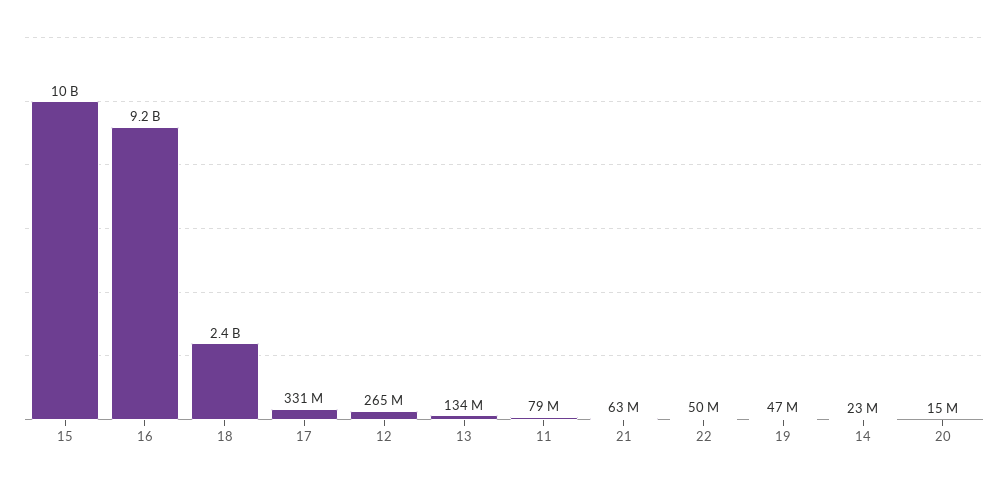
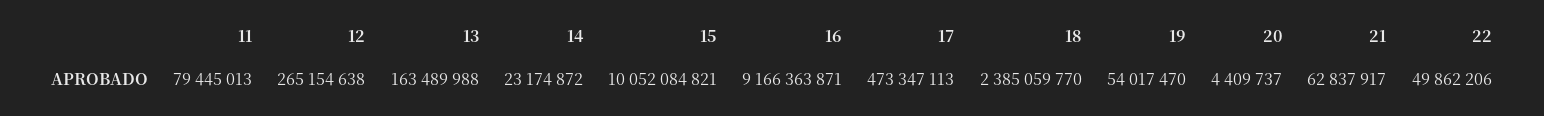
  {
    "15": 10052084821,
    "16": 9166363871,
    "18": 2385059770,
-   "17": 331000000,
+   "17": 473347113,
    "12": 265154638,
-   "13": 134000000,
+   "13": 163489988,
    "11": 79445013,
    "21": 62837917,
    "22": 49862206,
-   "19": 47000000,
+   "19": 54017470,
    "14": 23174872,
-   "20": 15000000
+   "20": 4409737
  }

